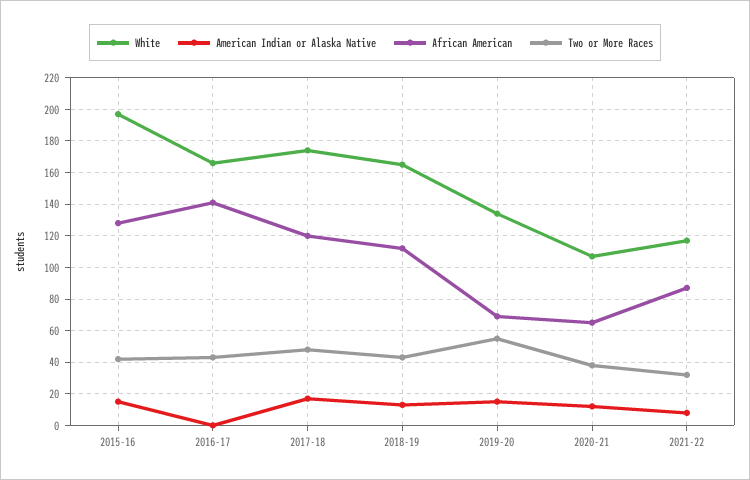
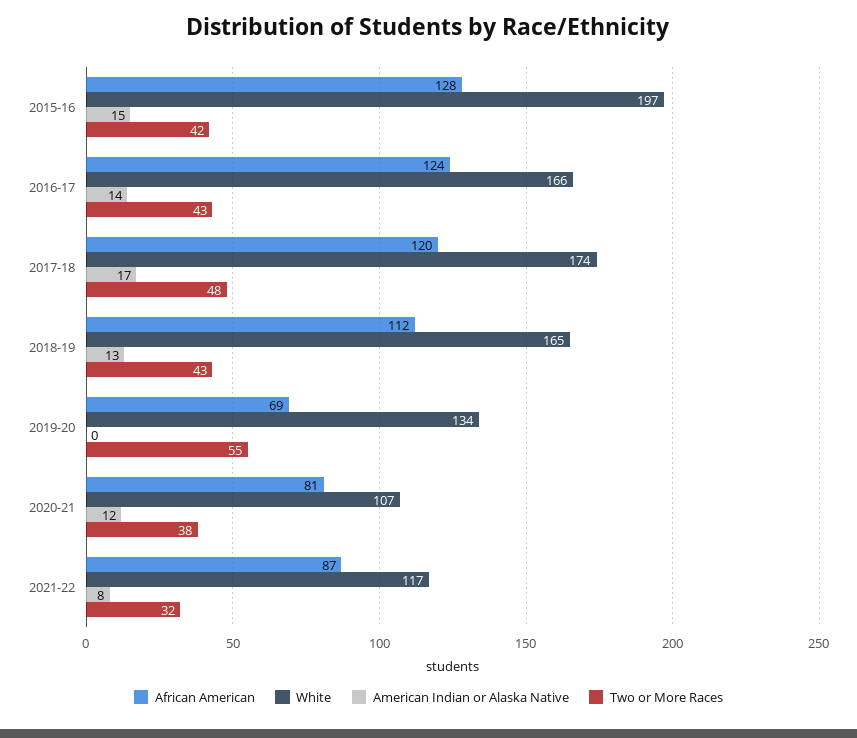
  {
    "White": {
      "2015-16": 197,
      "2016-17": 166,
      "2017-18": 174,
      "2018-19": 165,
      "2019-20": 134,
      "2020-21": 107,
      "2021-22": 117
    },
    "American Indian or Alaska Native": {
      "2015-16": 15,
-     "2016-17": 0,
+     "2016-17": 14,
      "2017-18": 17,
      "2018-19": 13,
-     "2019-20": 15,
+     "2019-20": 0,
      "2020-21": 12,
      "2021-22": 8
    },
    "African American": {
      "2015-16": 128,
-     "2016-17": 140,
+     "2016-17": 124,
      "2017-18": 120,
      "2018-19": 112,
      "2019-20": 69,
-     "2020-21": 65,
+     "2020-21": 81,
      "2021-22": 87
    },
    "Two or More Races": {
      "2015-16": 42,
      "2016-17": 43,
      "2017-18": 48,
      "2018-19": 43,
      "2019-20": 55,
      "2020-21": 38,
      "2021-22": 32
    }
  }

